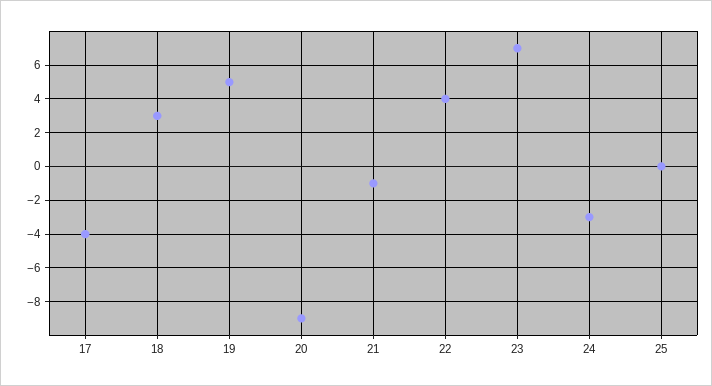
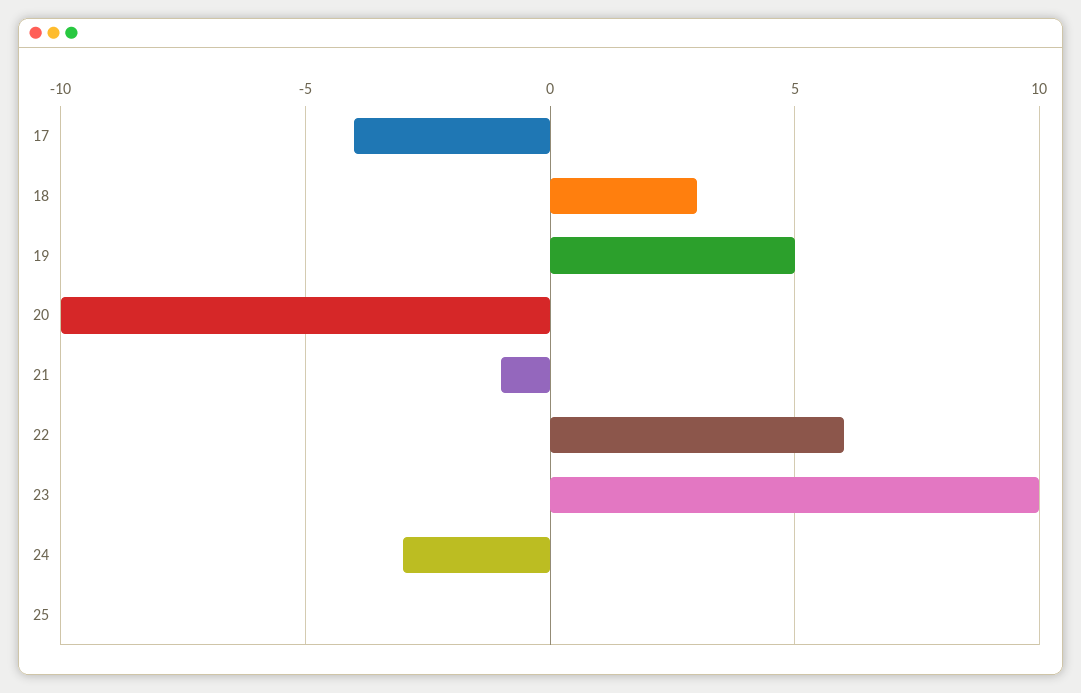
  {
    "17": -4,
    "18": 3,
    "19": 5,
-   "20": -9,
+   "20": -10,
    "21": -1,
-   "22": 4,
+   "22": 6,
-   "23": 7,
+   "23": 10,
    "24": -3,
    "25": 0
  }

